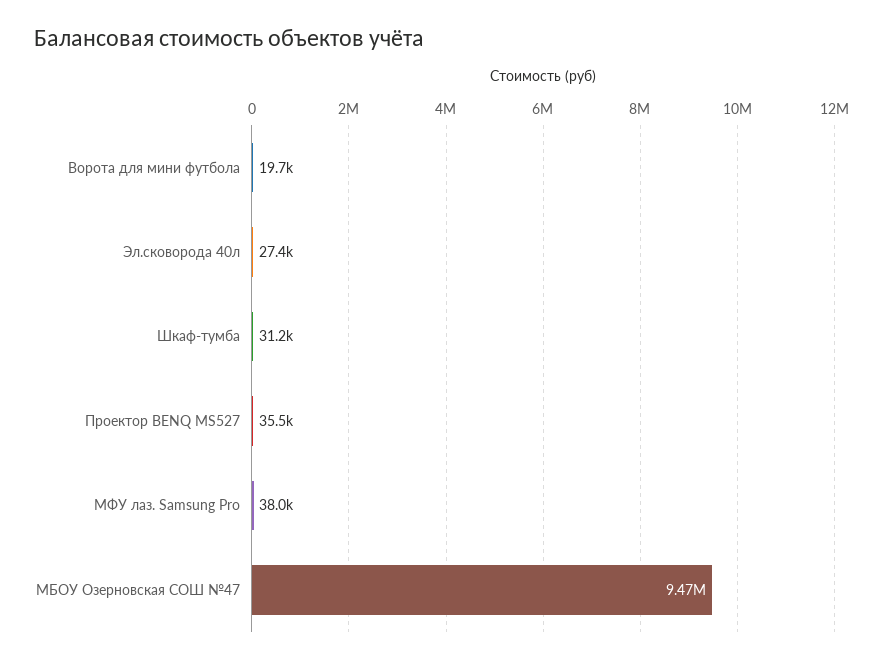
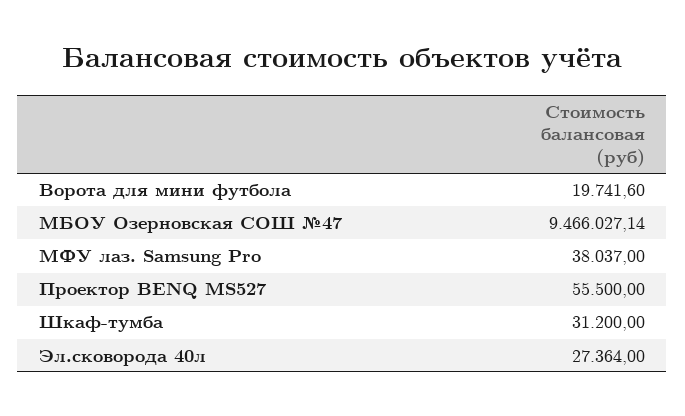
  {
    "Ворота для мини футбола": 19741.6,
    "Эл.сковорода 40л": 27364,
    "Шкаф-тумба": 31200,
-   "Проектор BENQ МS527": 35500,
+   "Проектор BENQ МS527": 55500,
    "МФУ лаз. Samsung Pro": 38037,
    "МБОУ Озерновская СОШ №47": 9466027.14
  }

